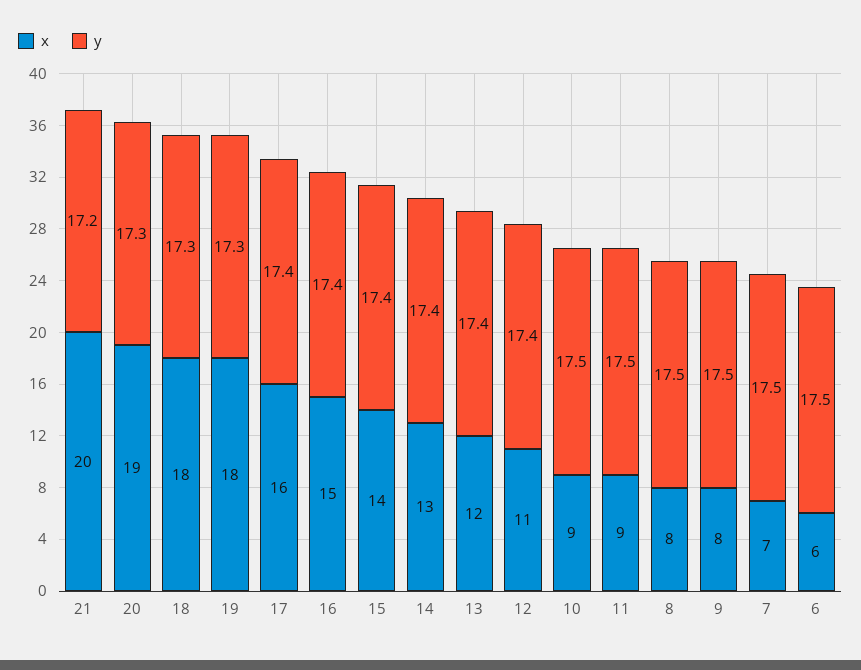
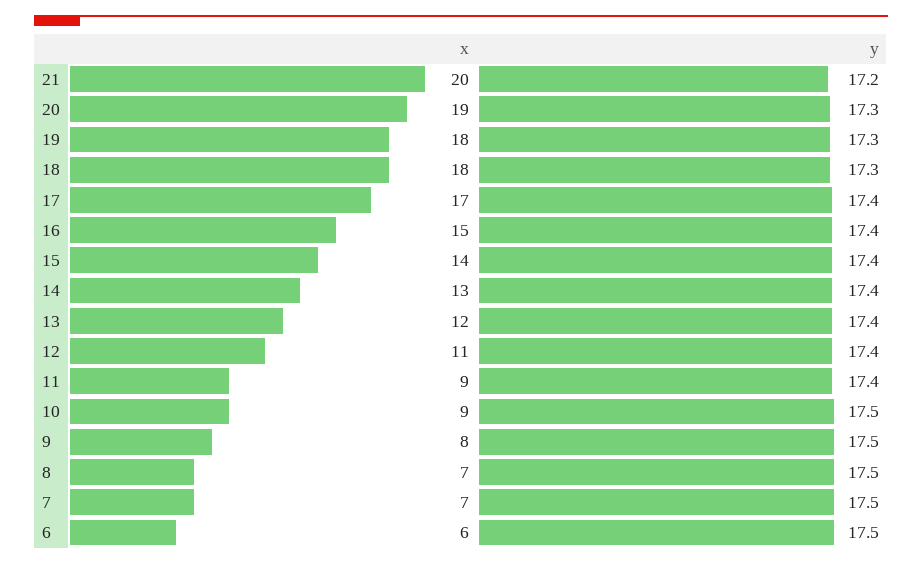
  {
    "x": {
      "21": 20,
      "20": 19,
      "18": 18,
      "19": 18,
-     "17": 16,
+     "17": 17,
      "16": 15,
      "15": 14,
      "14": 13,
      "13": 12,
      "12": 11,
      "10": 9,
      "11": 9,
-     "8": 8,
+     "8": 7,
      "9": 8,
      "7": 7,
      "6": 6
    },
    "y": {
      "21": 17.2,
      "20": 17.3,
      "18": 17.3,
      "19": 17.3,
      "17": 17.4,
      "16": 17.4,
      "15": 17.4,
      "14": 17.4,
      "13": 17.4,
      "12": 17.4,
      "10": 17.5,
-     "11": 17.5,
+     "11": 17.4,
      "8": 17.5,
      "9": 17.5,
      "7": 17.5,
      "6": 17.5
    }
  }

